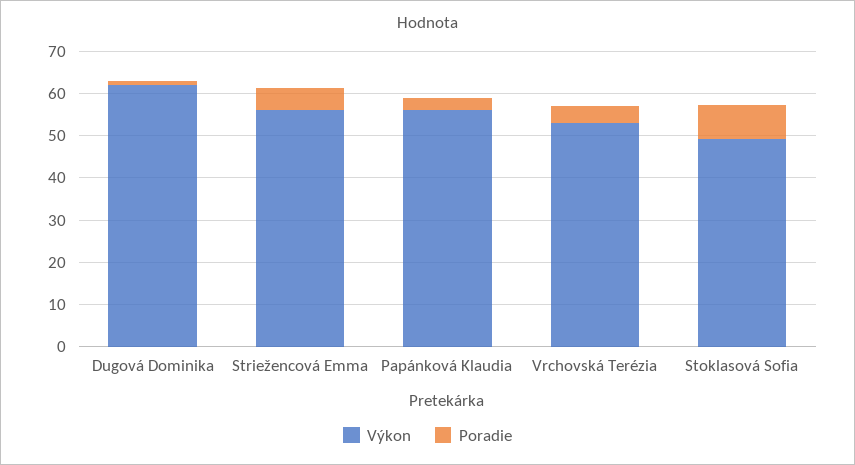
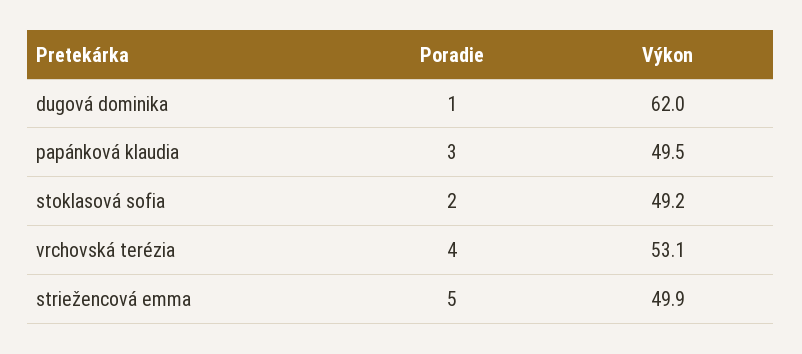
  {
    "Výkon": {
      "Dugová Dominika": 62,
-     "Striežencová Emma": 56,
+     "Striežencová Emma": 49.9,
-     "Papánková Klaudia": 56,
+     "Papánková Klaudia": 49.5,
      "Vrchovská Terézia": 53.1,
      "Stoklasová Sofia": 49.2
    },
    "Poradie": {
      "Dugová Dominika": 1,
      "Striežencová Emma": 5,
      "Papánková Klaudia": 3,
      "Vrchovská Terézia": 4,
-     "Stoklasová Sofia": 8
+     "Stoklasová Sofia": 2
    }
  }

